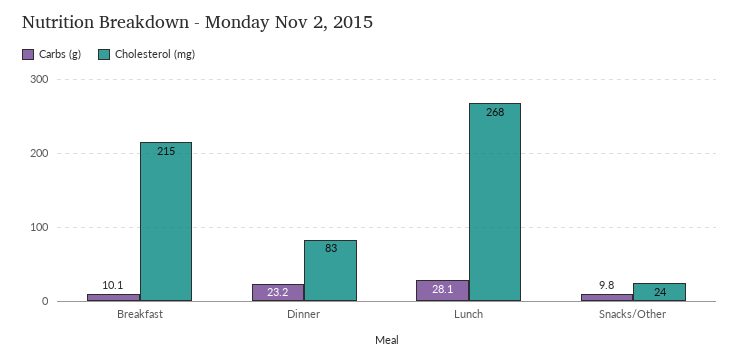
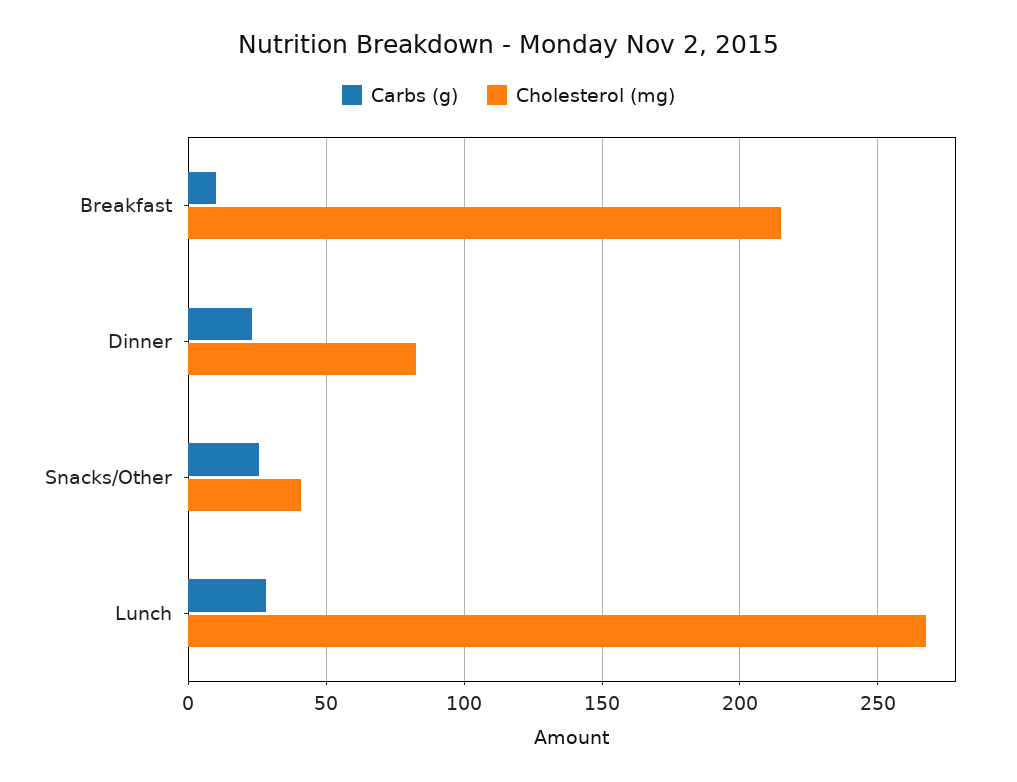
  {
    "Carbs (g)": {
      "Breakfast": 10.1,
      "Dinner": 23.2,
      "Lunch": 28.1,
-     "Snacks/Other": 9.8
+     "Snacks/Other": 25
    },
    "Cholesterol (mg)": {
      "Breakfast": 215,
      "Dinner": 83,
      "Lunch": 268,
-     "Snacks/Other": 24
+     "Snacks/Other": 40
    }
  }

